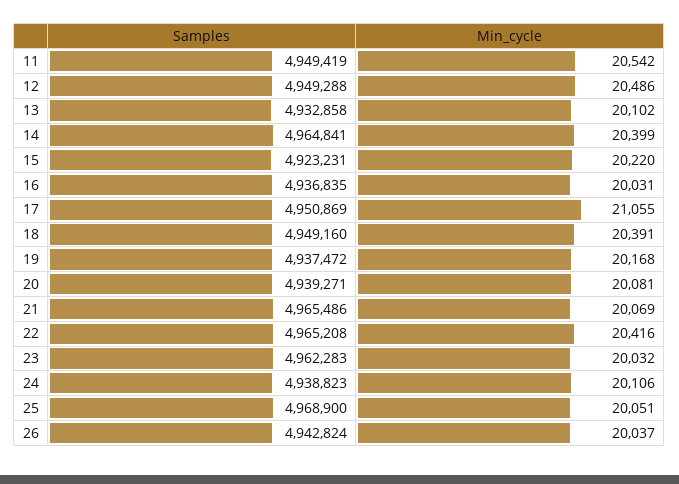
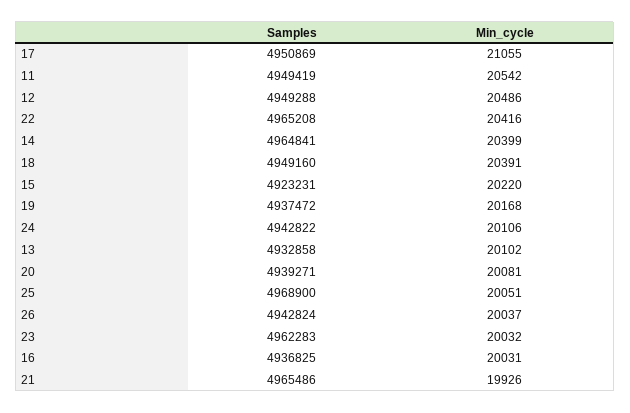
  {
    "Samples": {
      "11": 4949419,
      "12": 4949288,
      "13": 4932858,
      "14": 4964841,
      "15": 4923231,
-     "16": 4936835,
+     "16": 4936825,
      "17": 4950869,
      "18": 4949160,
      "19": 4937472,
      "20": 4939271,
      "21": 4965486,
      "22": 4965208,
      "23": 4962283,
-     "24": 4938823,
+     "24": 4942822,
      "25": 4968900,
      "26": 4942824
    },
    "Min_cycle": {
      "11": 20542,
      "12": 20486,
      "13": 20102,
      "14": 20399,
      "15": 20220,
      "16": 20031,
      "17": 21055,
      "18": 20391,
      "19": 20168,
      "20": 20081,
-     "21": 20069,
+     "21": 19926,
      "22": 20416,
      "23": 20032,
      "24": 20106,
      "25": 20051,
      "26": 20037
    }
  }

